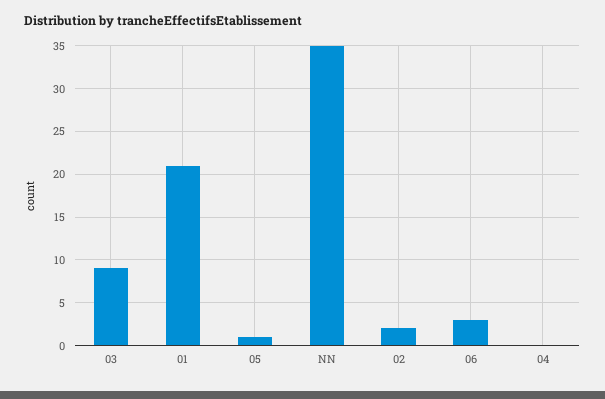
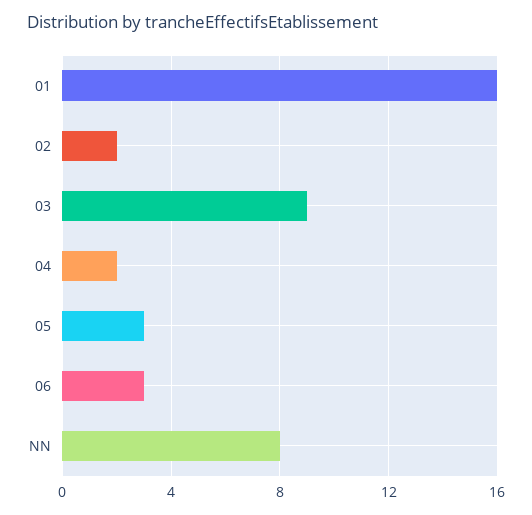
  {
    "03": 9,
-   "01": 21,
+   "01": 16,
-   "05": 1,
+   "05": 3,
-   "NN": 35,
+   "NN": 8,
    "02": 2,
    "06": 3,
-   "04": 0
+   "04": 2
  }

